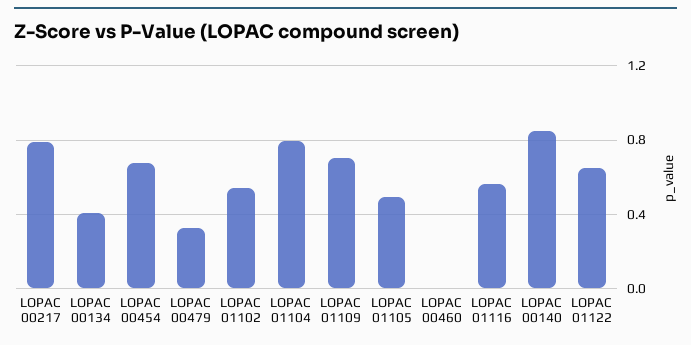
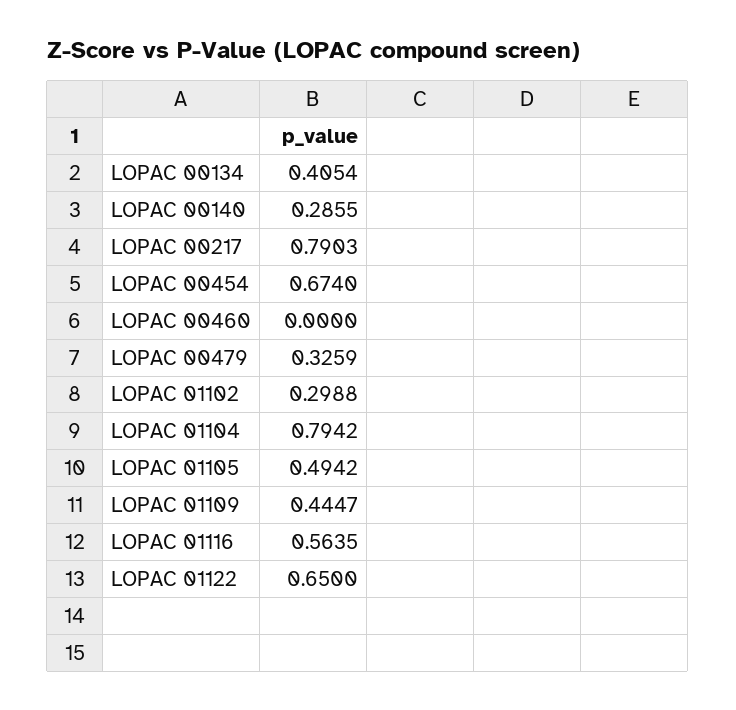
  {
    "LOPAC 00217": 0.7903,
    "LOPAC 00134": 0.4054,
    "LOPAC 00454": 0.674,
    "LOPAC 00479": 0.3259,
-   "LOPAC 01102": 0.55,
+   "LOPAC 01102": 0.2988,
    "LOPAC 01104": 0.7942,
-   "LOPAC 01109": 0.7,
+   "LOPAC 01109": 0.4447,
    "LOPAC 01105": 0.4942,
    "LOPAC 00460": 0,
    "LOPAC 01116": 0.5635,
-   "LOPAC 00140": 0.85,
+   "LOPAC 00140": 0.2855,
    "LOPAC 01122": 0.65
  }

